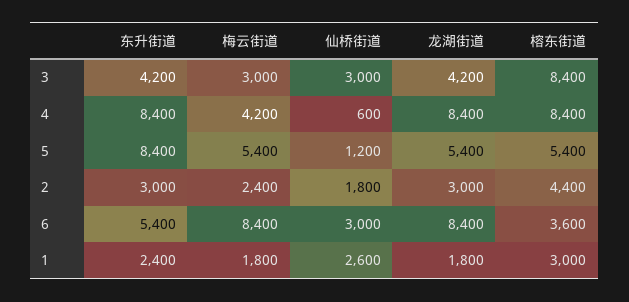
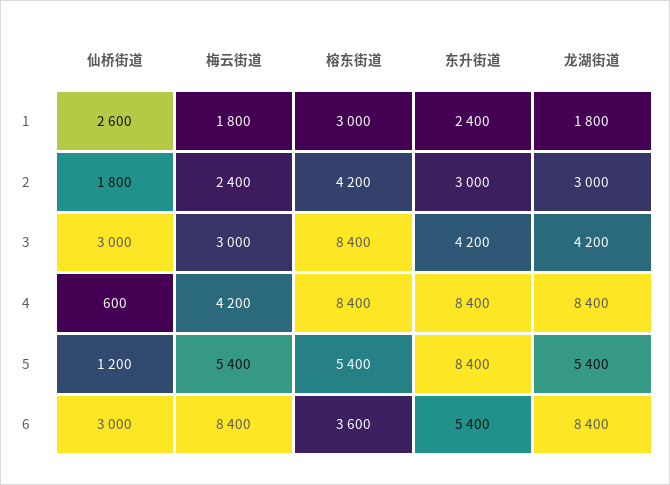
  {
    "东升街道": {
      "3": 4200,
      "4": 8400,
      "5": 8400,
      "2": 3000,
      "6": 5400,
      "1": 2400
    },
    "梅云街道": {
      "3": 3000,
      "4": 4200,
      "5": 5400,
      "2": 2400,
      "6": 8400,
      "1": 1800
    },
    "仙桥街道": {
      "3": 3000,
      "4": 600,
      "5": 1200,
      "2": 1800,
      "6": 3000,
      "1": 2600
    },
    "龙湖街道": {
      "3": 4200,
      "4": 8400,
      "5": 5400,
      "2": 3000,
      "6": 8400,
      "1": 1800
    },
    "榕东街道": {
      "3": 8400,
      "4": 8400,
      "5": 5400,
-     "2": 4400,
+     "2": 4200,
      "6": 3600,
      "1": 3000
    }
  }

